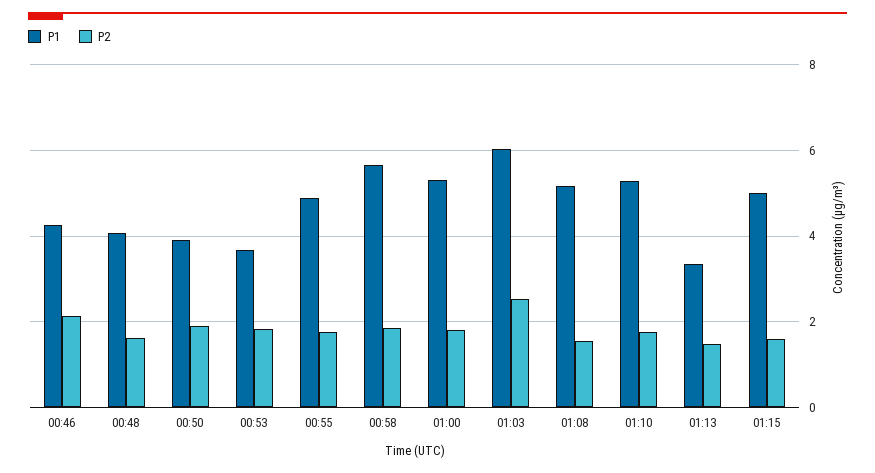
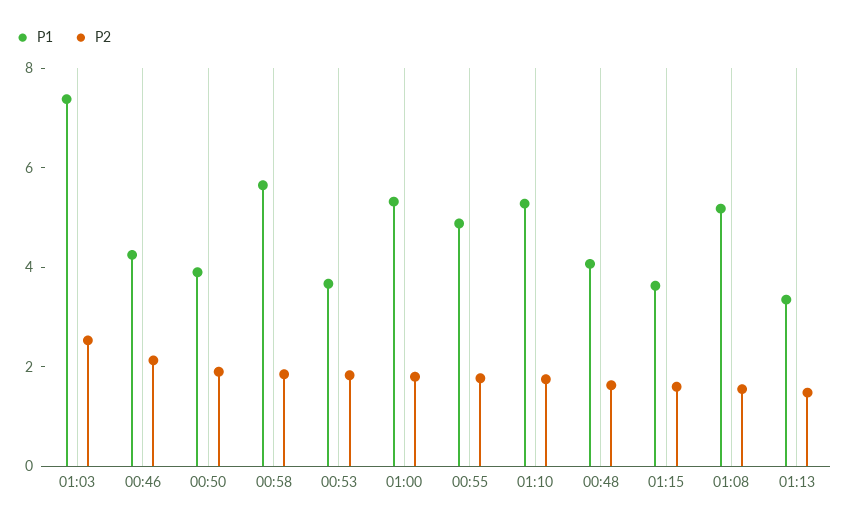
  {
    "P1": {
      "00:46": 4.2,
      "00:48": 4,
      "00:50": 4,
      "00:53": 3.6,
      "00:55": 4.8,
      "00:58": 5.6,
      "01:00": 5.4,
-     "01:03": 6,
+     "01:03": 7.5,
      "01:08": 5.2,
      "01:10": 5.2,
      "01:13": 3.4,
-     "01:15": 5
+     "01:15": 3.5
    },
    "P2": {
      "00:46": 2.2,
      "00:48": 1.6,
      "00:50": 2,
      "00:53": 1.8,
      "00:55": 1.8,
      "00:58": 1.8,
      "01:00": 1.8,
      "01:03": 2.6,
      "01:08": 1.6,
      "01:10": 1.8,
      "01:13": 1.4,
      "01:15": 1.6
    }
  }

